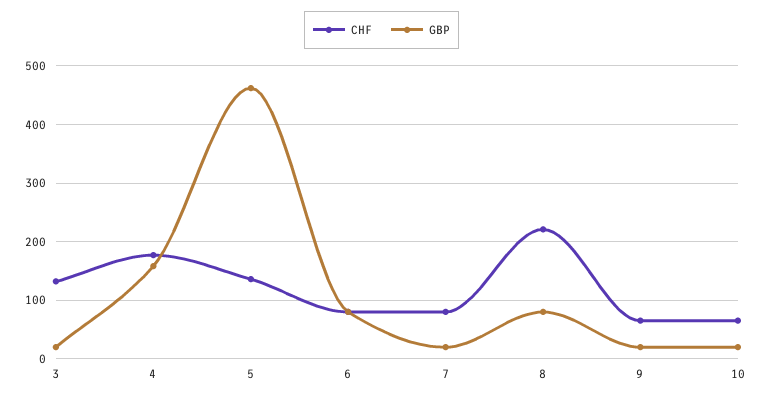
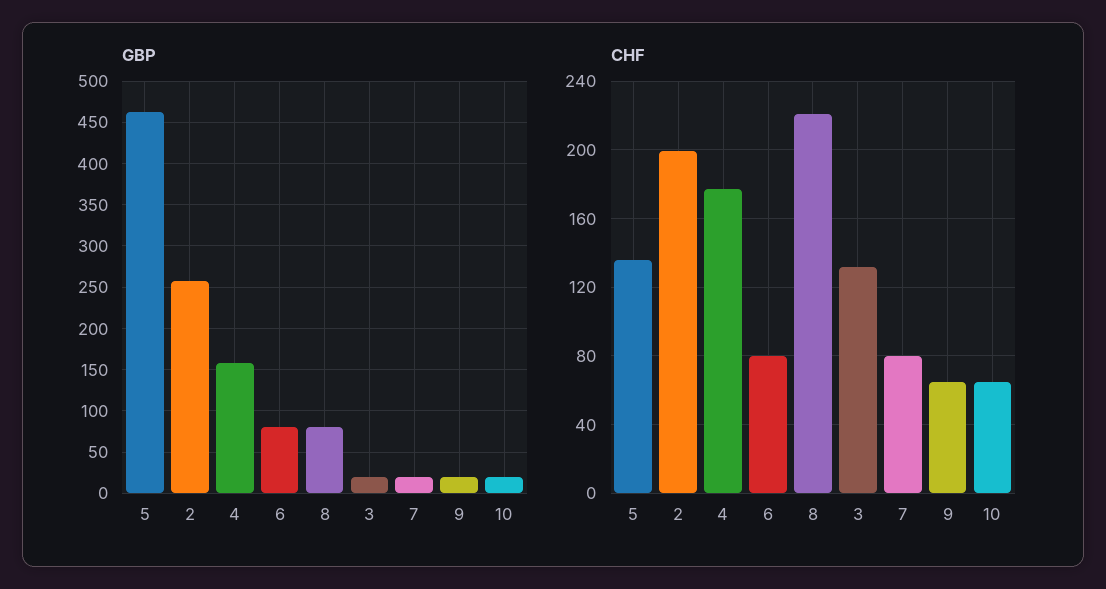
  {
    "CHF": {
      "3": 130,
      "4": 175,
      "5": 135,
      "6": 80,
      "7": 80,
      "8": 220,
      "9": 65,
-     "10": 65
+     "10": 65,
+     "2": 200
    },
    "GBP": {
      "3": 20,
      "4": 160,
      "5": 460,
      "6": 80,
      "7": 20,
      "8": 80,
      "9": 20,
-     "10": 20
+     "10": 20,
+     "2": 260
    }
  }

